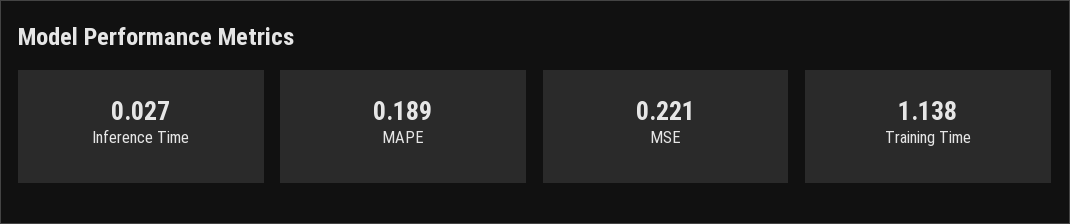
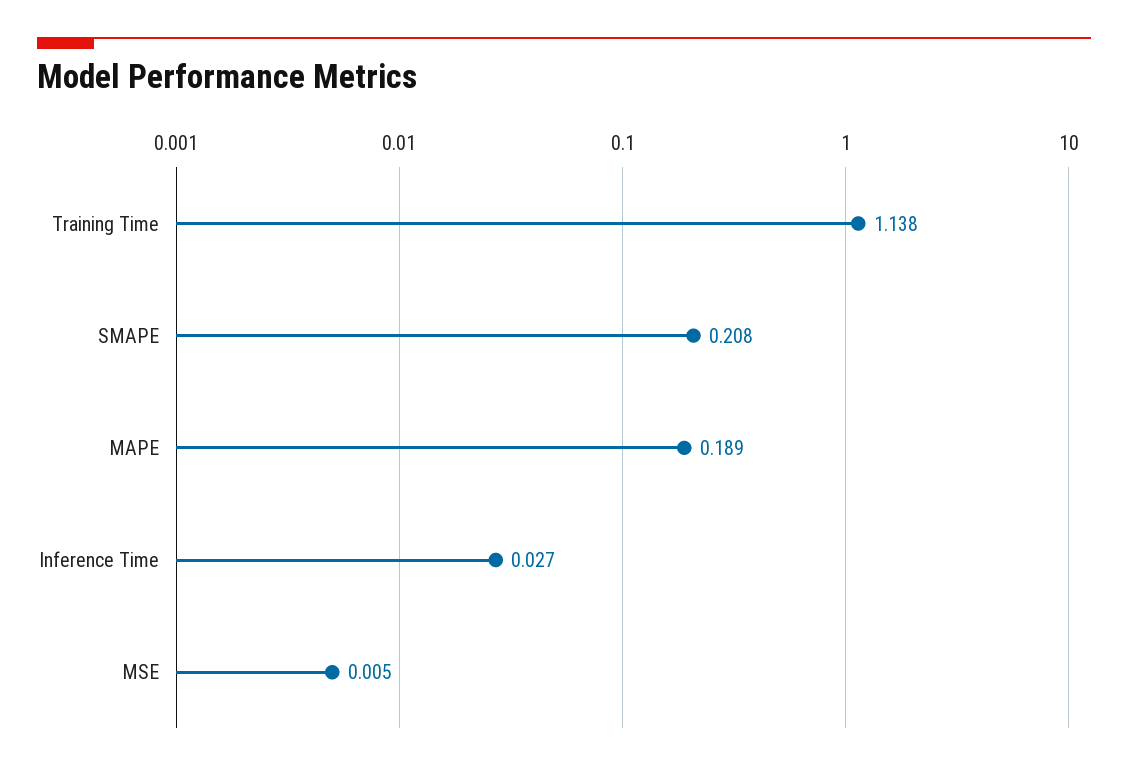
  {
    "Inference Time": 0.027,
    "MAPE": 0.189,
-   "MSE": 0.221,
+   "MSE": 0.005,
-   "Training Time": 1.138
+   "Training Time": 1.138,
+   "SMAPE": 0.208
  }

